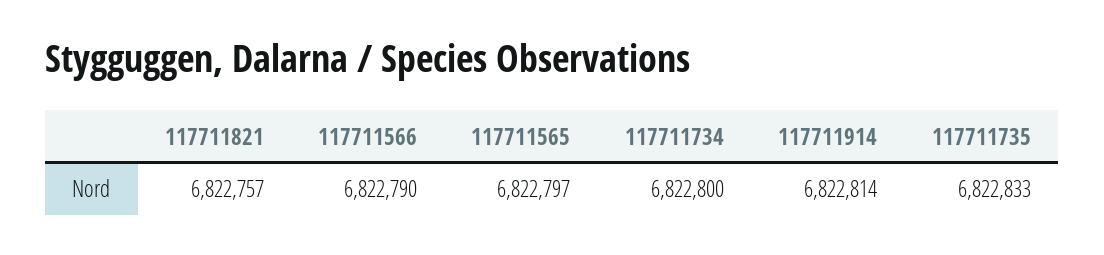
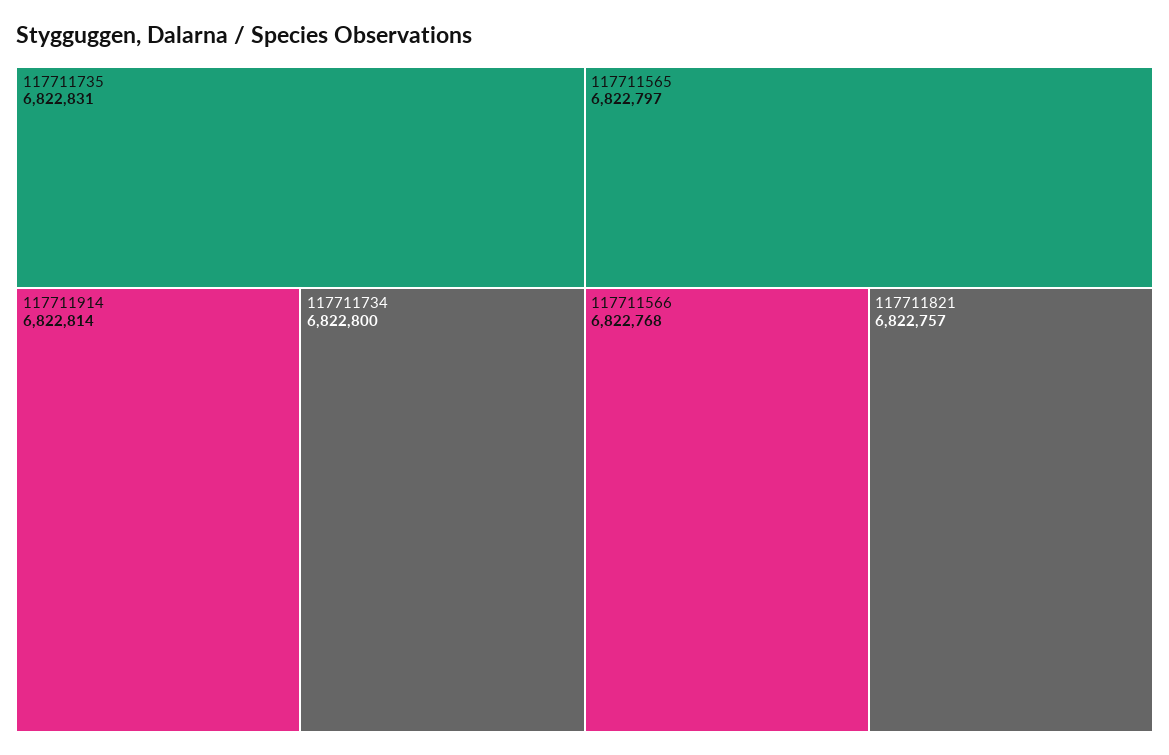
  {
    "117711821": 6822757,
-   "117711566": 6822790,
+   "117711566": 6822768,
    "117711565": 6822797,
    "117711734": 6822800,
    "117711914": 6822814,
-   "117711735": 6822833
+   "117711735": 6822831
  }

